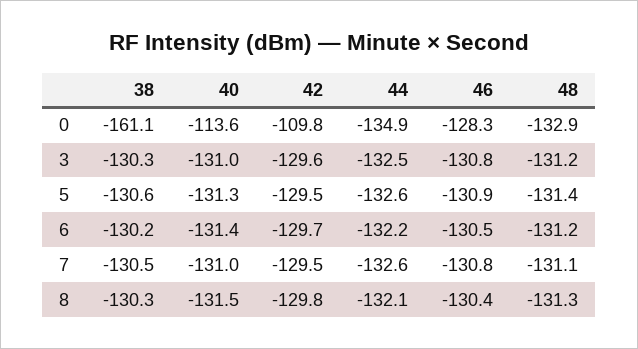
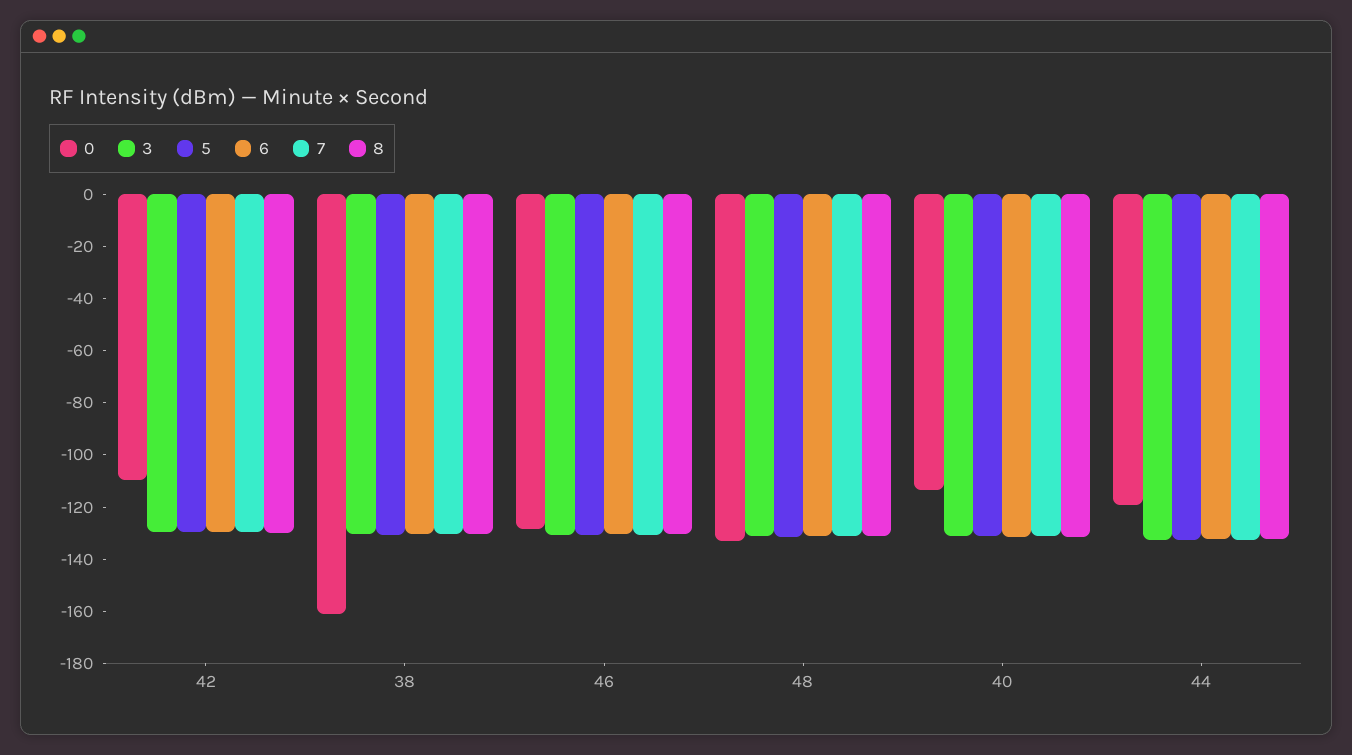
  {
    "0": {
      "38": -161.1,
      "40": -113.6,
      "42": -109.8,
-     "44": -134.9,
+     "44": -120,
      "46": -128.3,
      "48": -132.9
    },
    "3": {
      "38": -130.3,
      "40": -131,
      "42": -129.6,
      "44": -132.5,
      "46": -130.8,
      "48": -131.2
    },
    "5": {
      "38": -130.6,
      "40": -131.3,
      "42": -129.5,
      "44": -132.6,
      "46": -130.9,
      "48": -131.4
    },
    "6": {
      "38": -130.2,
      "40": -131.4,
      "42": -129.7,
      "44": -132.2,
      "46": -130.5,
      "48": -131.2
    },
    "7": {
      "38": -130.5,
      "40": -131,
      "42": -129.5,
      "44": -132.6,
      "46": -130.8,
      "48": -131.1
    },
    "8": {
      "38": -130.3,
      "40": -131.5,
      "42": -129.8,
      "44": -132.1,
      "46": -130.4,
      "48": -131.3
    }
  }

